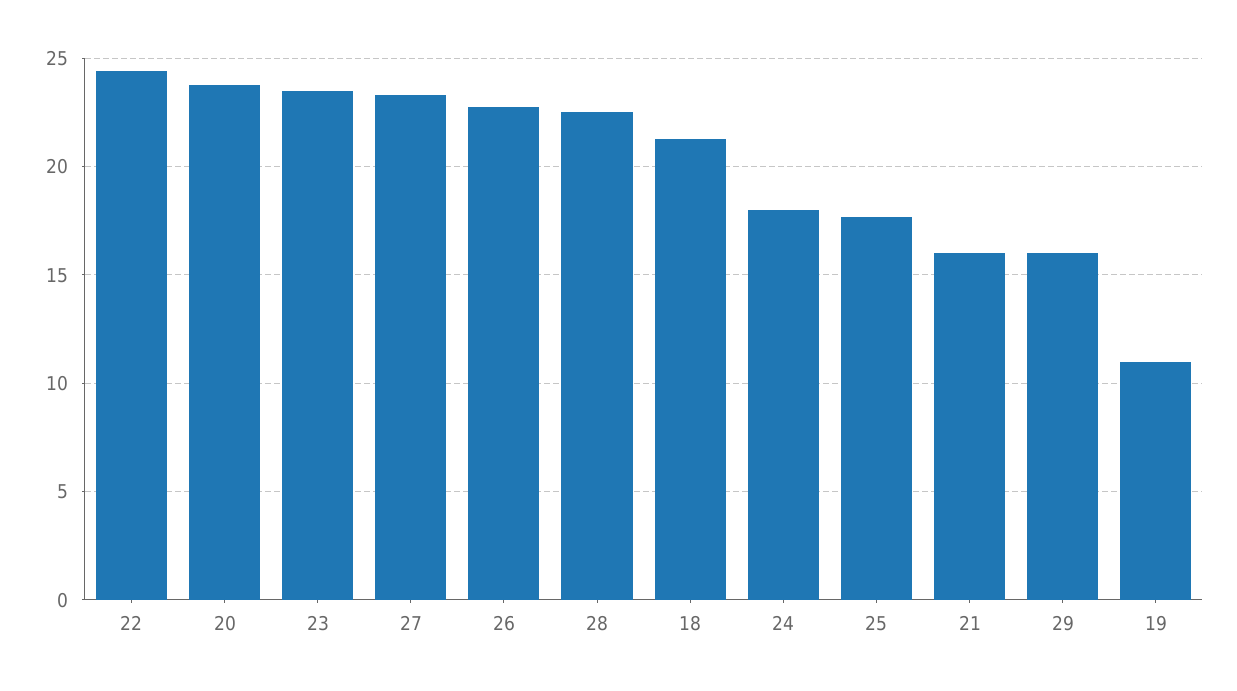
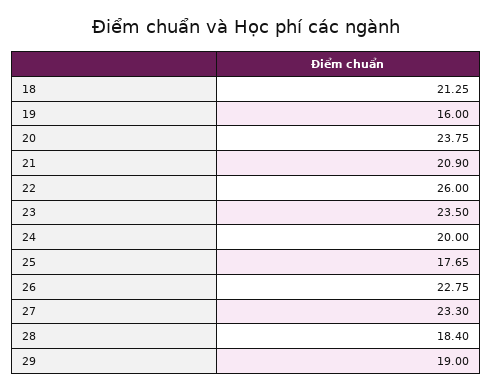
  {
-   "22": 24.5,
+   "22": 26,
    "20": 23.75,
    "23": 23.5,
    "27": 23.3,
    "26": 22.75,
-   "28": 22.5,
+   "28": 18.4,
    "18": 21.25,
-   "24": 18,
+   "24": 20,
    "25": 17.65,
-   "21": 16,
+   "21": 20.9,
-   "29": 16,
+   "29": 19,
-   "19": 11
+   "19": 16
  }

